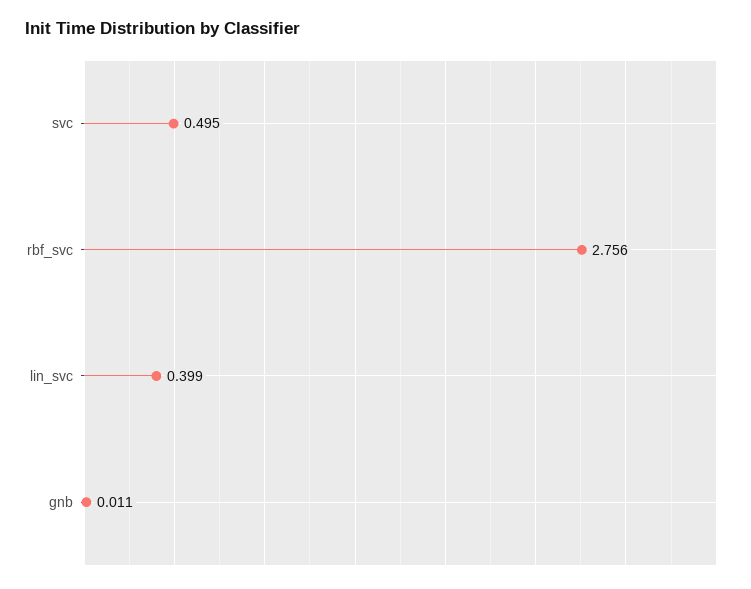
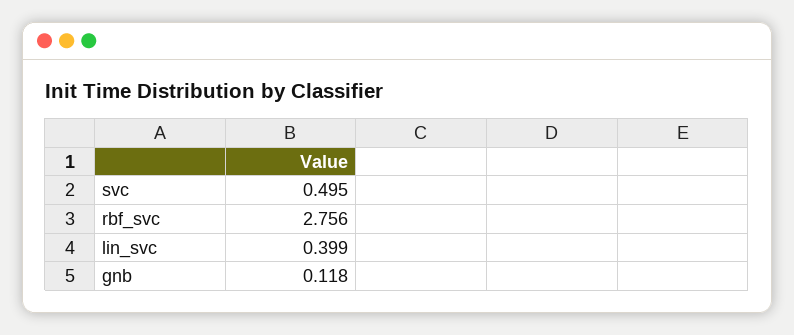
  {
    "svc": 0.495,
    "rbf_svc": 2.756,
    "lin_svc": 0.399,
-   "gnb": 0.011
+   "gnb": 0.118
  }

